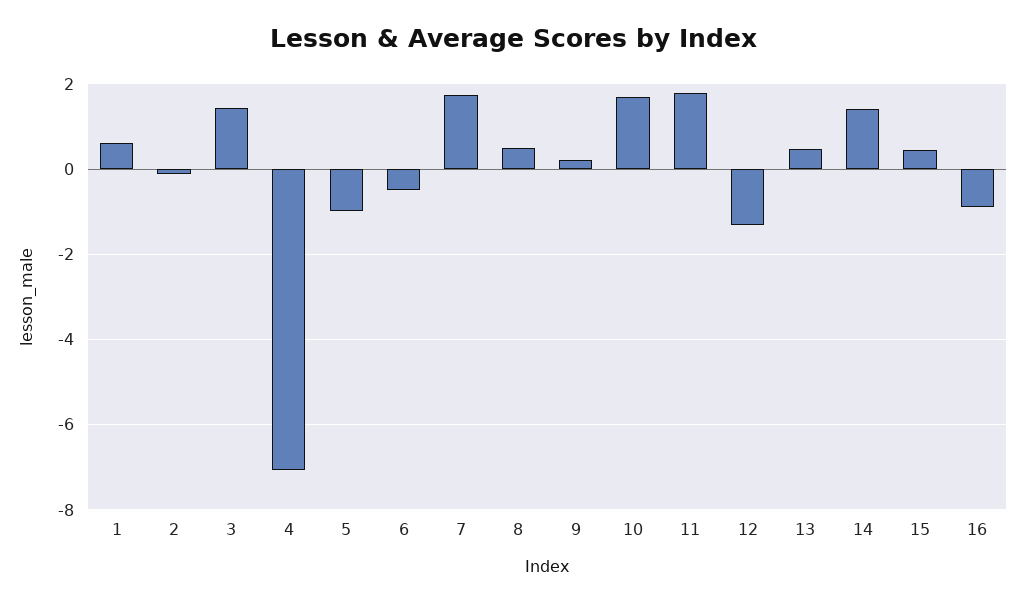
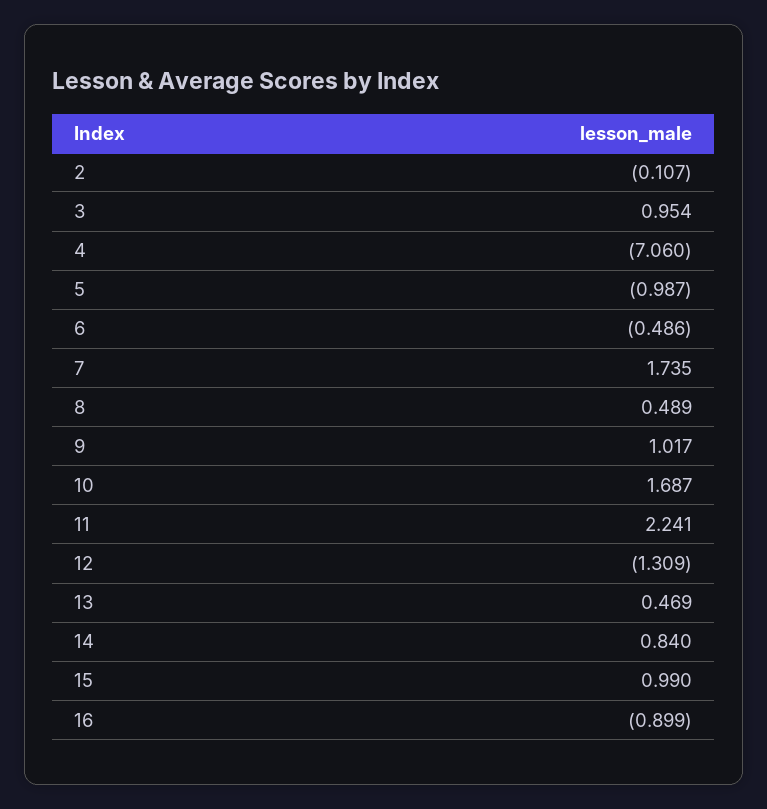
  {
-   "1": 0.6,
    "2": -0.107,
-   "3": 1.4,
+   "3": 0.954,
    "4": -7.06,
    "5": -0.987,
    "6": -0.486,
    "7": 1.735,
    "8": 0.489,
-   "9": 0.2,
+   "9": 1.017,
    "10": 1.687,
-   "11": 1.8,
+   "11": 2.241,
    "12": -1.309,
    "13": 0.469,
-   "14": 1.4,
+   "14": 0.84,
-   "15": 0.4,
+   "15": 0.99,
    "16": -0.899
  }

